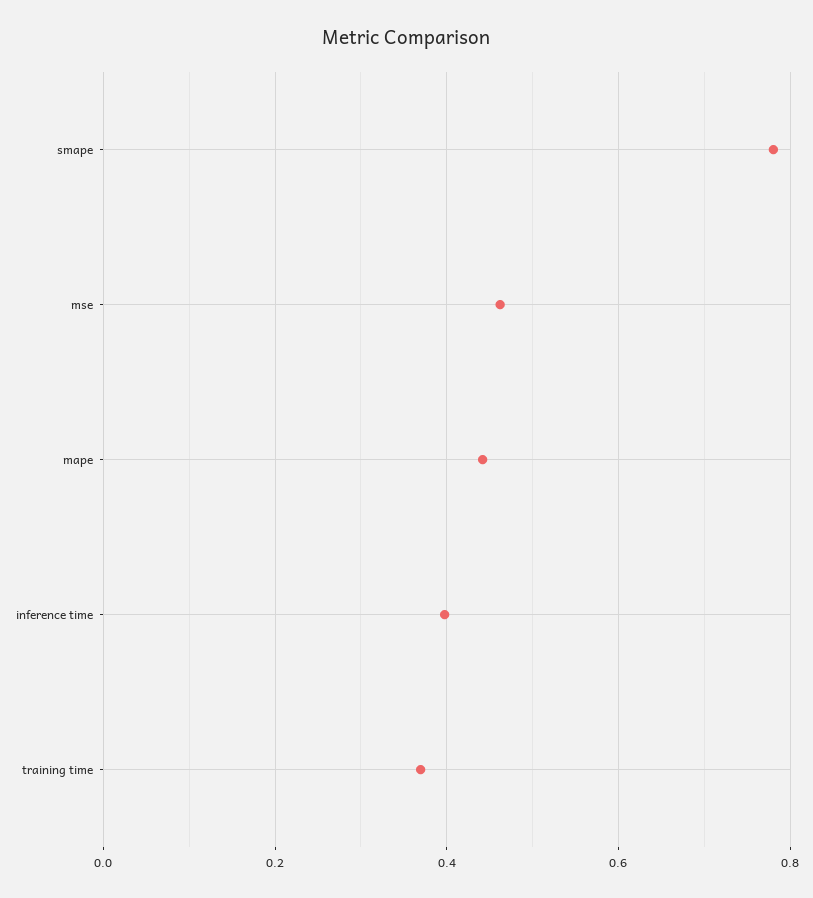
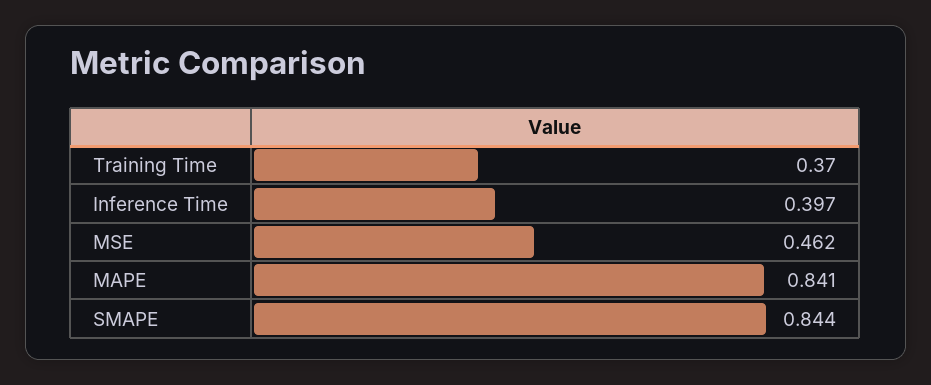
  {
-   "smape": 0.78,
+   "smape": 0.844,
    "mse": 0.462,
-   "mape": 0.44,
+   "mape": 0.841,
    "inference time": 0.397,
    "training time": 0.37
  }

